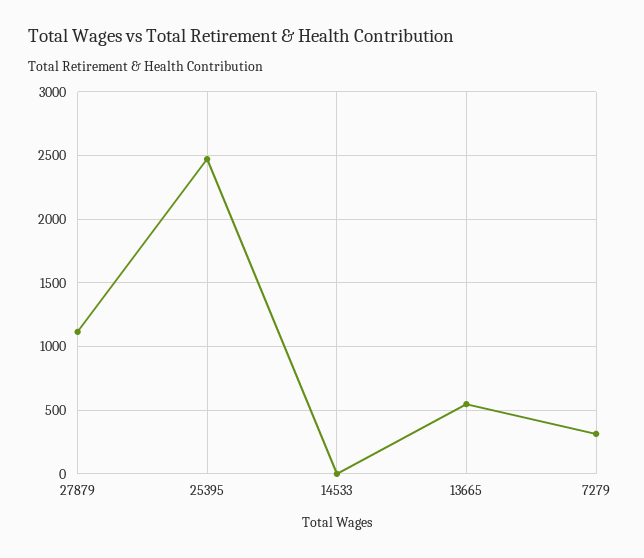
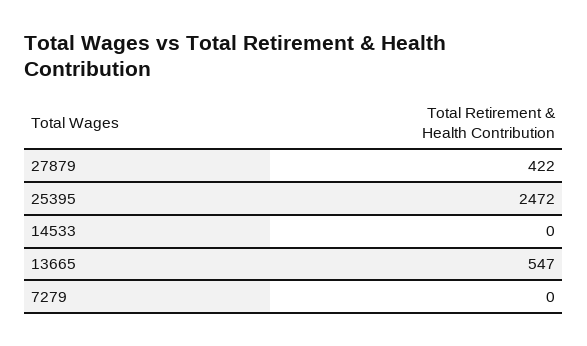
  {
-   "27879": 1100,
+   "27879": 422,
    "25395": 2472,
    "14533": 0,
    "13665": 547,
-   "7279": 300
+   "7279": 0
  }

